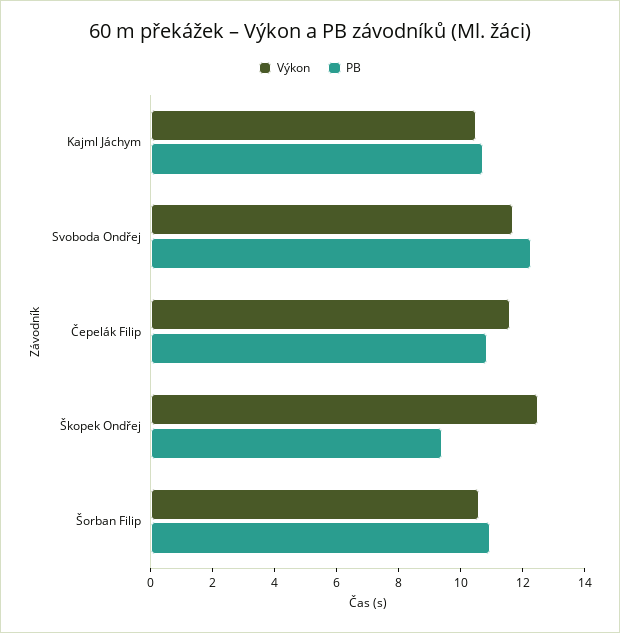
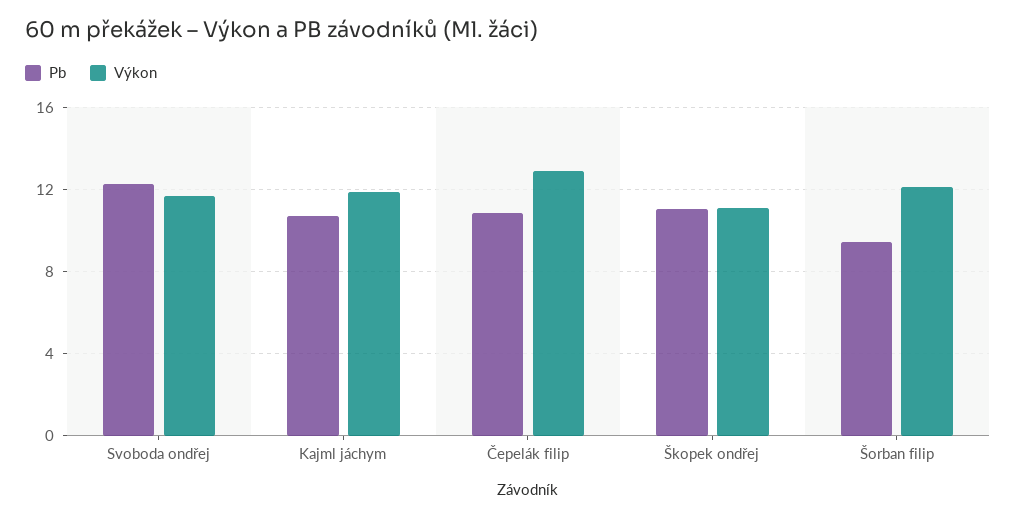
  {
    "Výkon": {
-     "Kajml Jáchym": 10.5,
+     "Kajml Jáchym": 12,
      "Svoboda Ondřej": 11.5,
-     "Čepelák Filip": 11.5,
+     "Čepelák Filip": 13,
-     "Škopek Ondřej": 12.5,
+     "Škopek Ondřej": 11,
-     "Šorban Filip": 10.5
+     "Šorban Filip": 12
    },
    "PB": {
      "Kajml Jáchym": 10.5,
      "Svoboda Ondřej": 12.5,
      "Čepelák Filip": 11,
-     "Škopek Ondřej": 9.5,
+     "Škopek Ondřej": 11,
-     "Šorban Filip": 11
+     "Šorban Filip": 9.5
    }
  }

